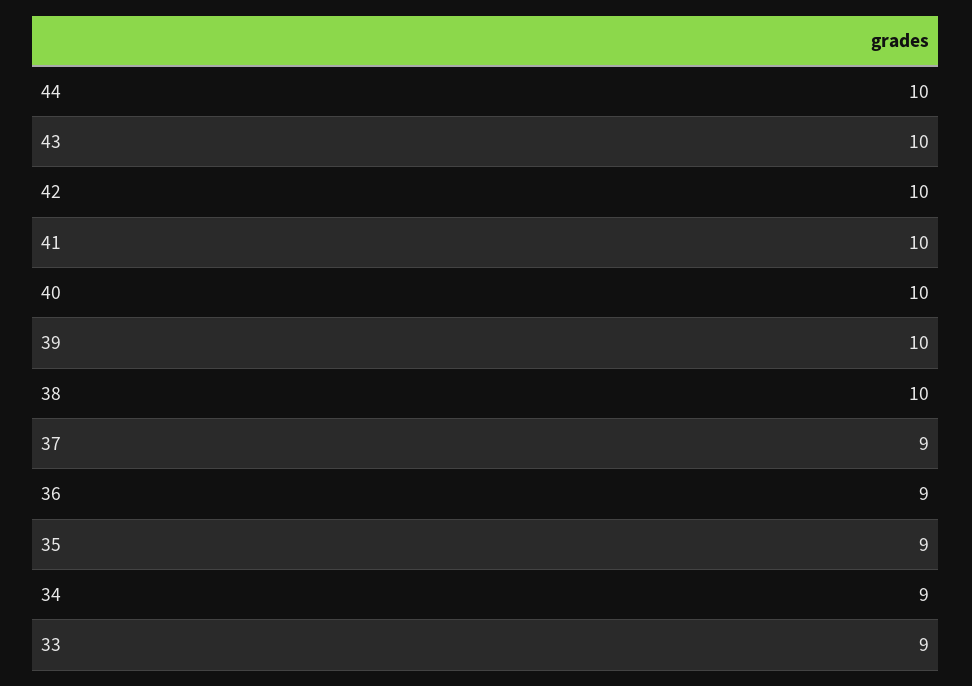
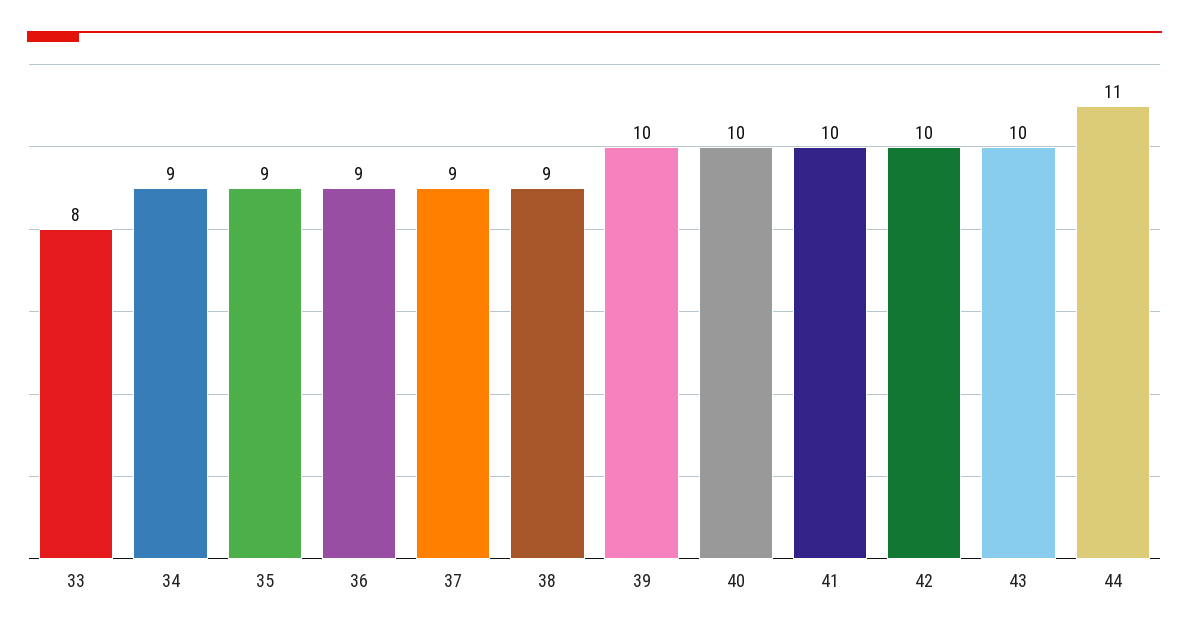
  {
-   "44": 10,
+   "44": 11,
    "43": 10,
    "42": 10,
    "41": 10,
    "40": 10,
    "39": 10,
-   "38": 10,
+   "38": 9,
    "37": 9,
    "36": 9,
    "35": 9,
    "34": 9,
-   "33": 9
+   "33": 8
  }

